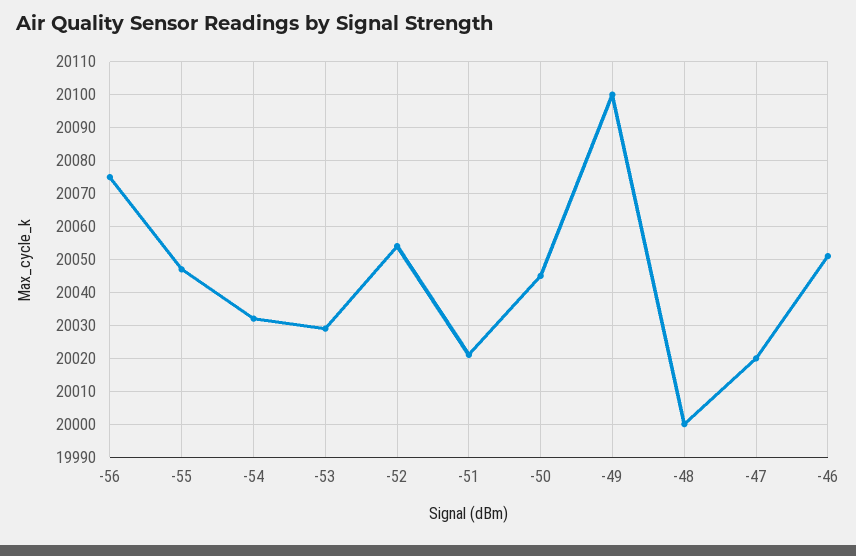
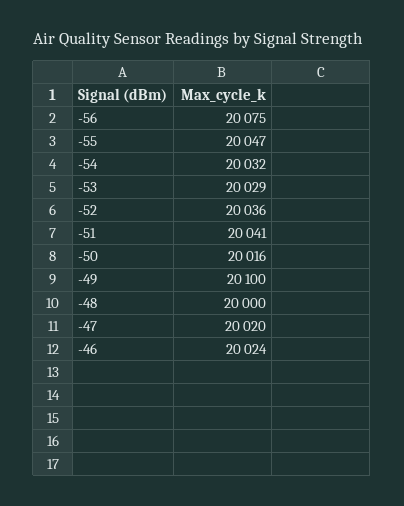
  {
    "-56": 20075,
    "-55": 20047,
    "-54": 20032,
    "-53": 20029,
-   "-52": 20055,
+   "-52": 20036,
-   "-51": 20020,
+   "-51": 20041,
-   "-50": 20045,
+   "-50": 20016,
    "-49": 20100,
    "-48": 20000,
    "-47": 20020,
-   "-46": 20050
+   "-46": 20024
  }

